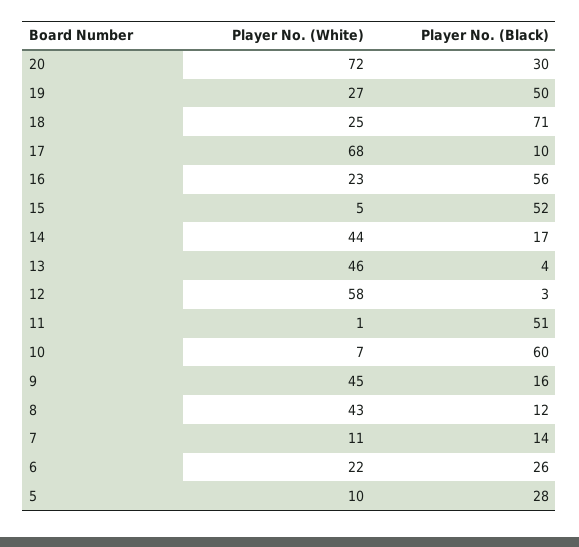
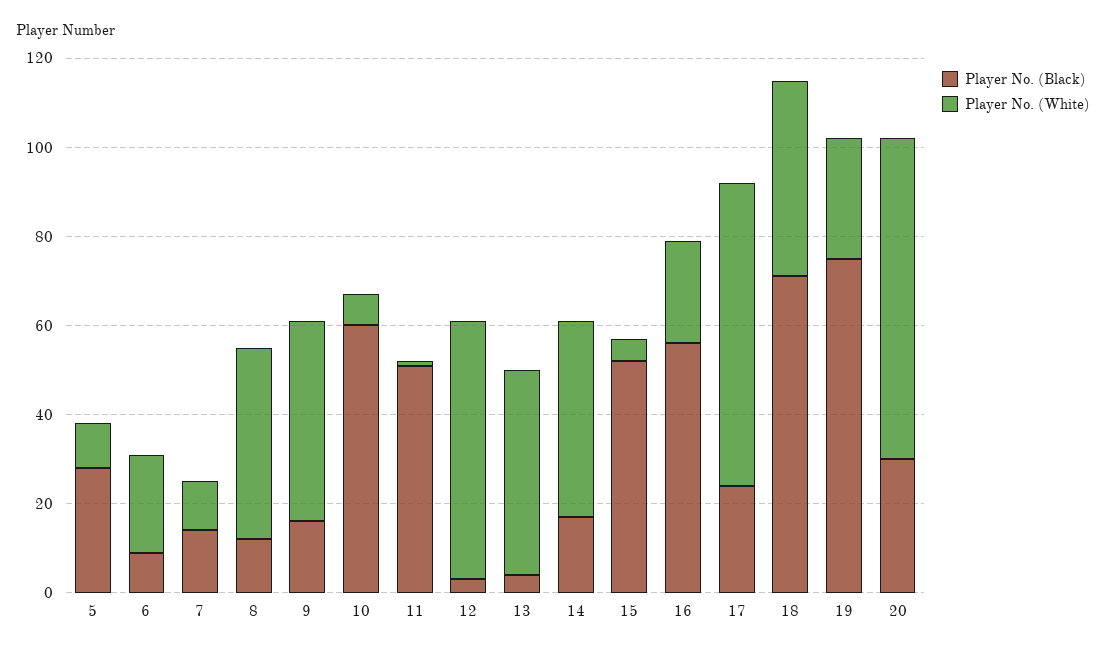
  {
    "Player No. (White)": {
      "20": 72,
      "19": 27,
-     "18": 25,
+     "18": 45,
      "17": 68,
      "16": 23,
      "15": 5,
      "14": 44,
      "13": 46,
      "12": 58,
      "11": 1,
      "10": 7,
      "9": 45,
      "8": 43,
      "7": 11,
      "6": 22,
      "5": 10
    },
    "Player No. (Black)": {
      "20": 30,
-     "19": 50,
+     "19": 75,
      "18": 71,
-     "17": 10,
+     "17": 25,
      "16": 56,
      "15": 52,
      "14": 17,
      "13": 4,
      "12": 3,
      "11": 51,
      "10": 60,
      "9": 16,
      "8": 12,
      "7": 14,
-     "6": 26,
+     "6": 10,
      "5": 28
    }
  }

